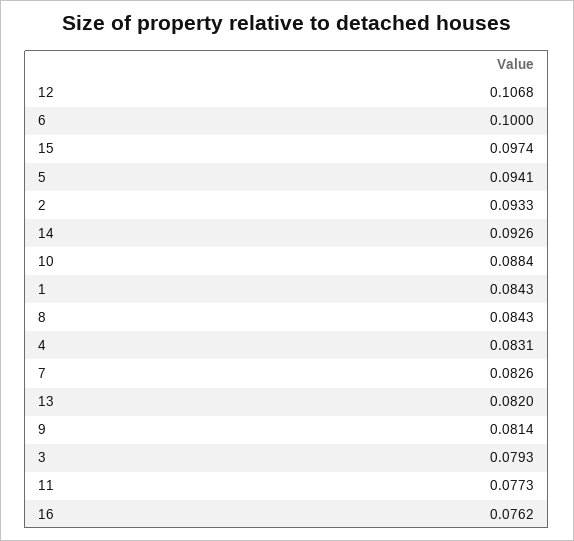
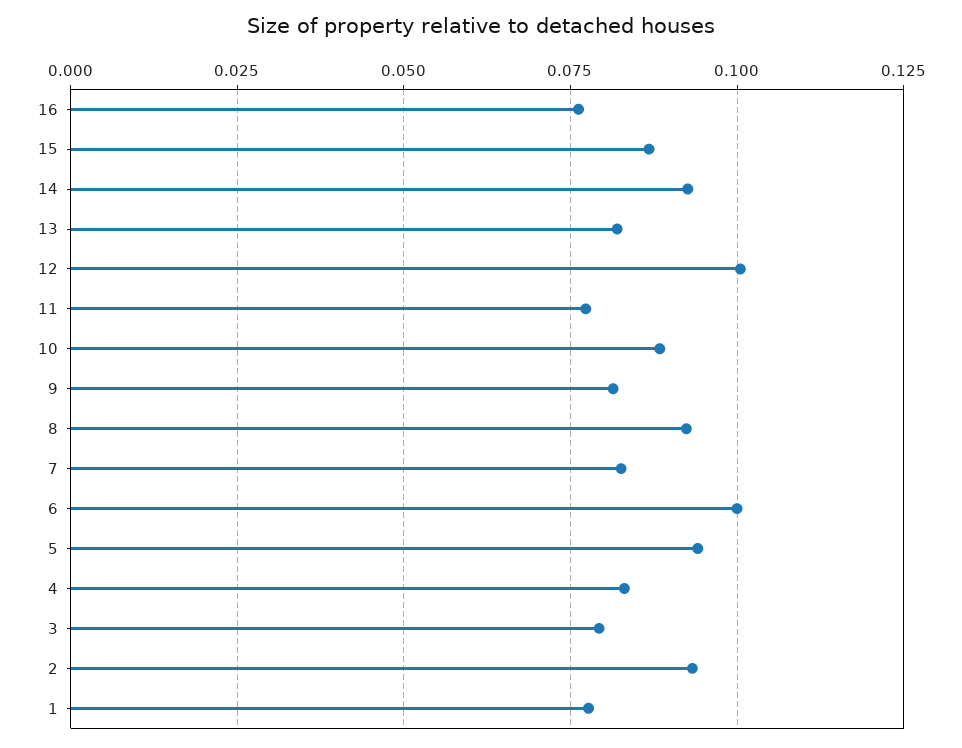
  {
-   "12": 0.1068,
+   "12": 0.1,
    "6": 0.1,
-   "15": 0.0974,
+   "15": 0.0875,
    "5": 0.0941,
    "2": 0.0933,
    "14": 0.0926,
    "10": 0.0884,
-   "1": 0.0843,
+   "1": 0.0775,
-   "8": 0.0843,
+   "8": 0.0925,
    "4": 0.0831,
    "7": 0.0826,
    "13": 0.082,
    "9": 0.0814,
    "3": 0.0793,
    "11": 0.0773,
    "16": 0.0762
  }

